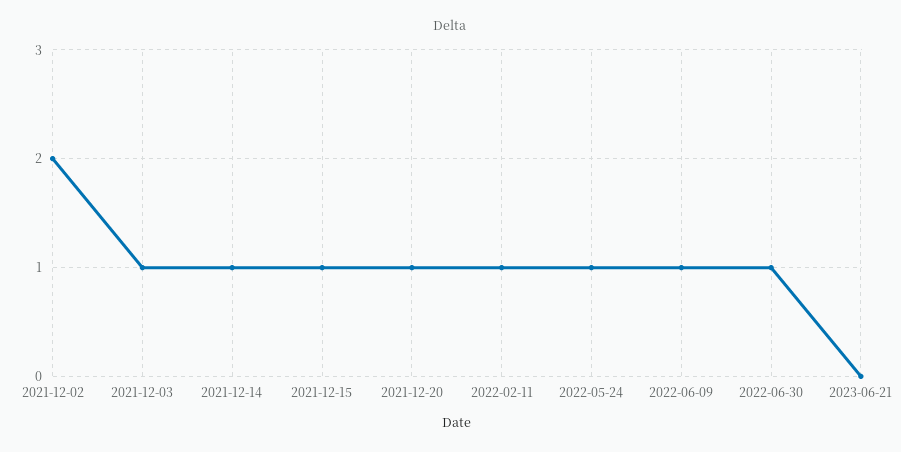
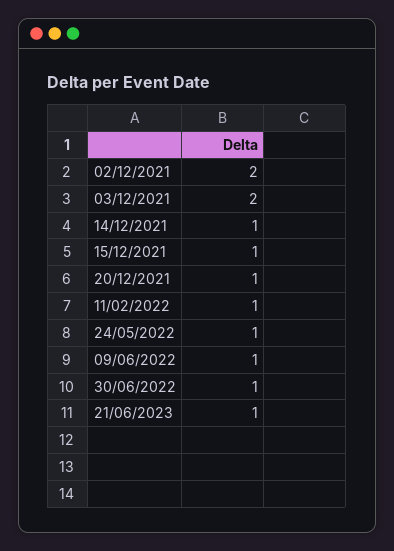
  {
    "2021-12-02": 2,
-   "2021-12-03": 1,
+   "2021-12-03": 2,
    "2021-12-14": 1,
    "2021-12-15": 1,
    "2021-12-20": 1,
    "2022-02-11": 1,
    "2022-05-24": 1,
    "2022-06-09": 1,
    "2022-06-30": 1,
-   "2023-06-21": 0
+   "2023-06-21": 1
  }

